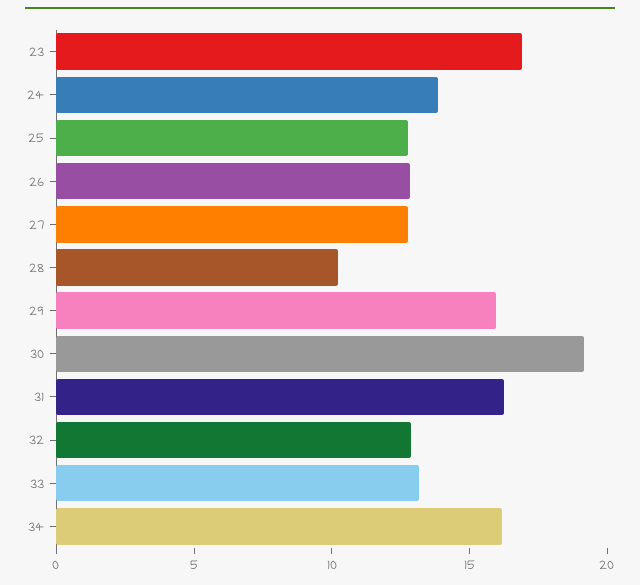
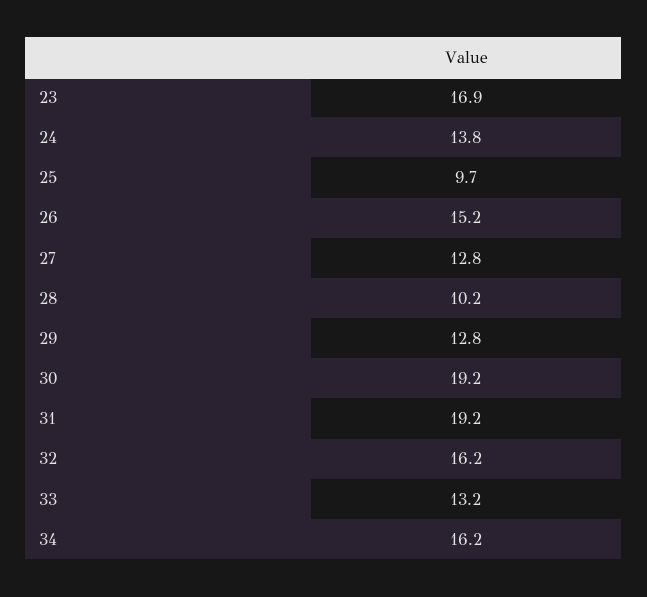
  {
    "23": 16.9,
    "24": 13.8,
-   "25": 13,
+   "25": 9.7,
-   "26": 13,
+   "26": 15.2,
    "27": 12.8,
    "28": 10.2,
-   "29": 16,
+   "29": 12.8,
    "30": 19.2,
-   "31": 16,
+   "31": 19.2,
-   "32": 13,
+   "32": 16.2,
    "33": 13.2,
    "34": 16.2
  }

